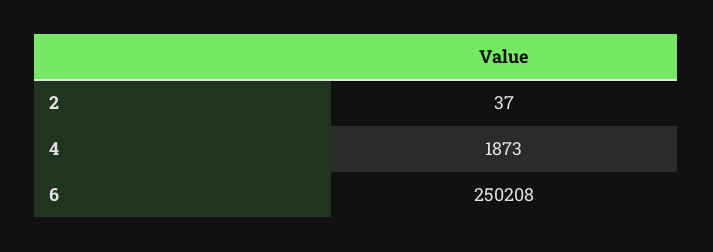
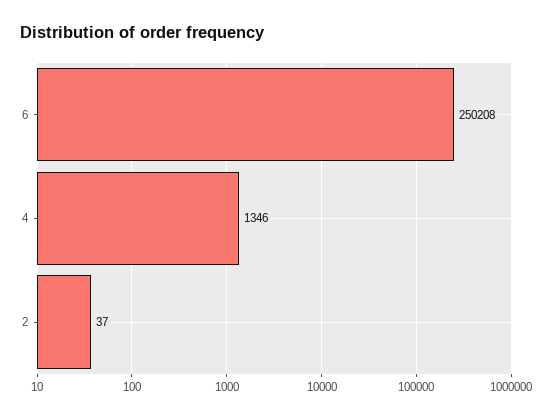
  {
    "2": 37,
-   "4": 1873,
+   "4": 1346,
    "6": 250208
  }

